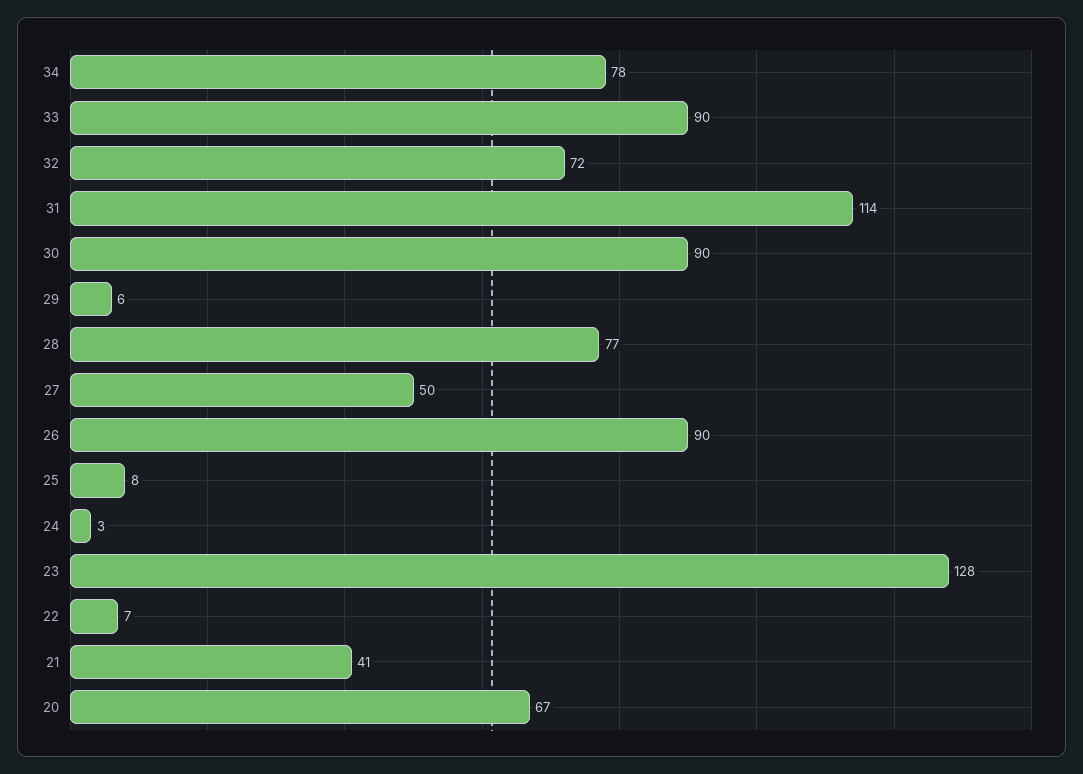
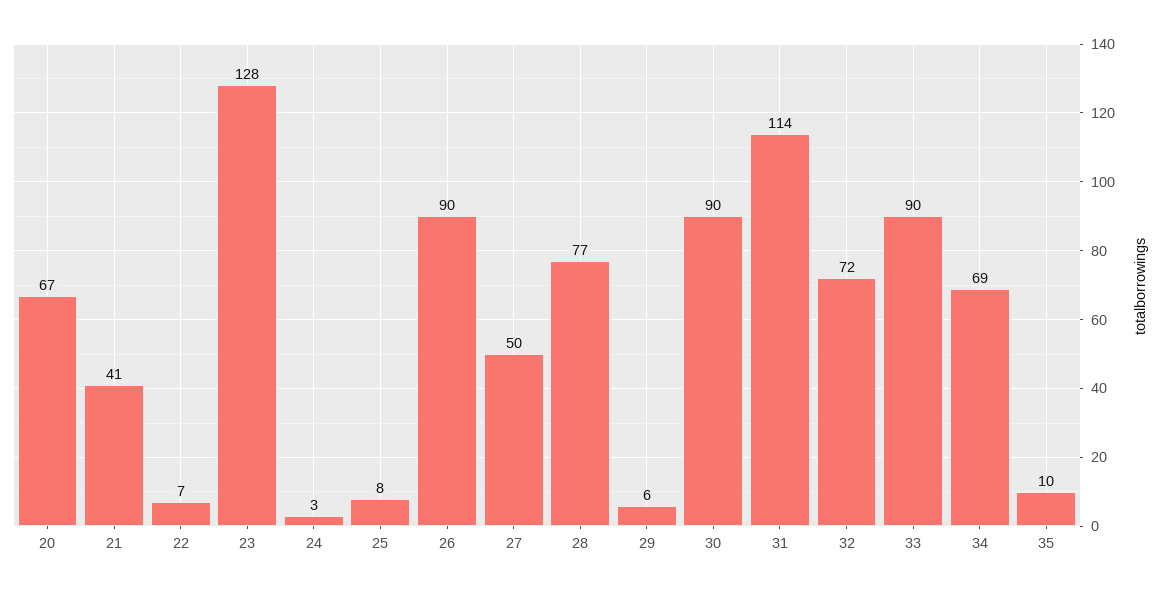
  {
-   "34": 78,
+   "34": 69,
    "33": 90,
    "32": 72,
    "31": 114,
    "30": 90,
    "29": 6,
    "28": 77,
    "27": 50,
    "26": 90,
    "25": 8,
    "24": 3,
    "23": 128,
    "22": 7,
    "21": 41,
-   "20": 67
+   "20": 67,
+   "35": 10
  }

